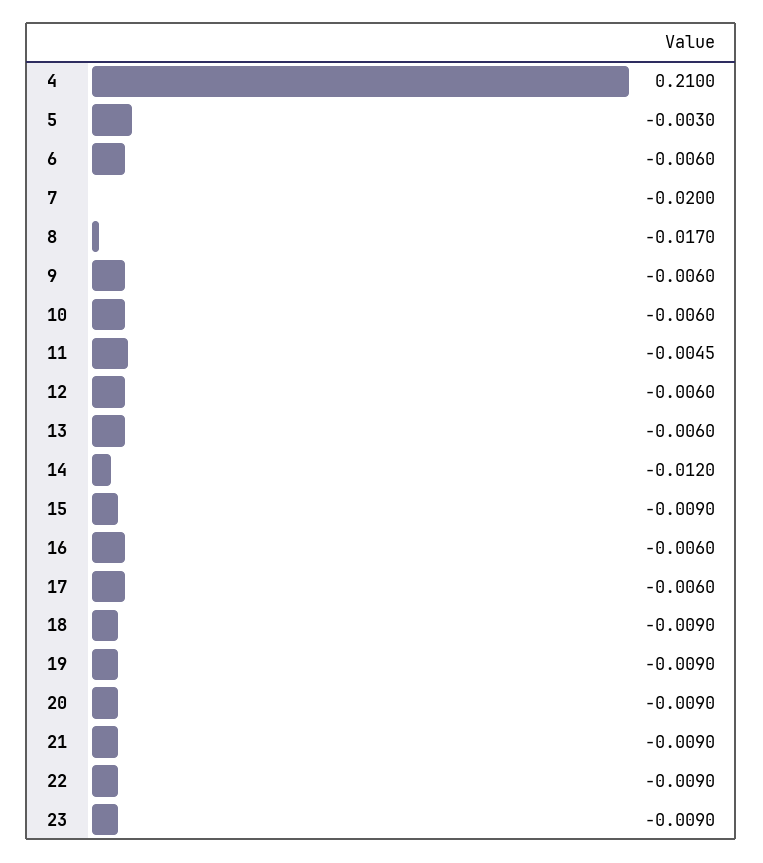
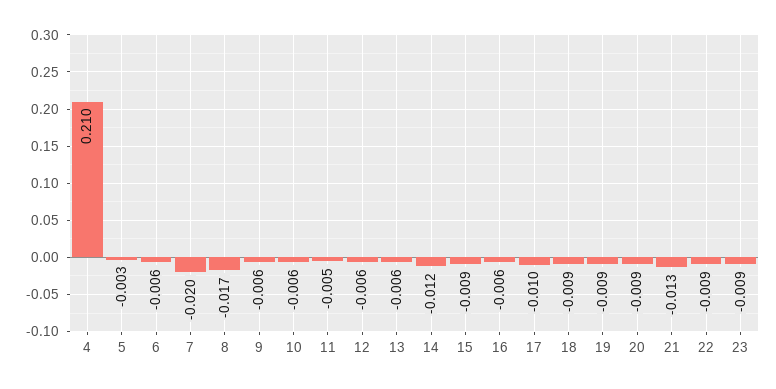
  {
    "4": 0.21,
    "5": -0.003,
    "6": -0.006,
    "7": -0.02,
    "8": -0.017,
    "9": -0.006,
    "10": -0.006,
    "11": -0.0045,
    "12": -0.006,
    "13": -0.006,
    "14": -0.012,
    "15": -0.009,
    "16": -0.006,
-   "17": -0.006,
+   "17": -0.01,
    "18": -0.009,
    "19": -0.009,
    "20": -0.009,
-   "21": -0.009,
+   "21": -0.013,
    "22": -0.009,
    "23": -0.009
  }

